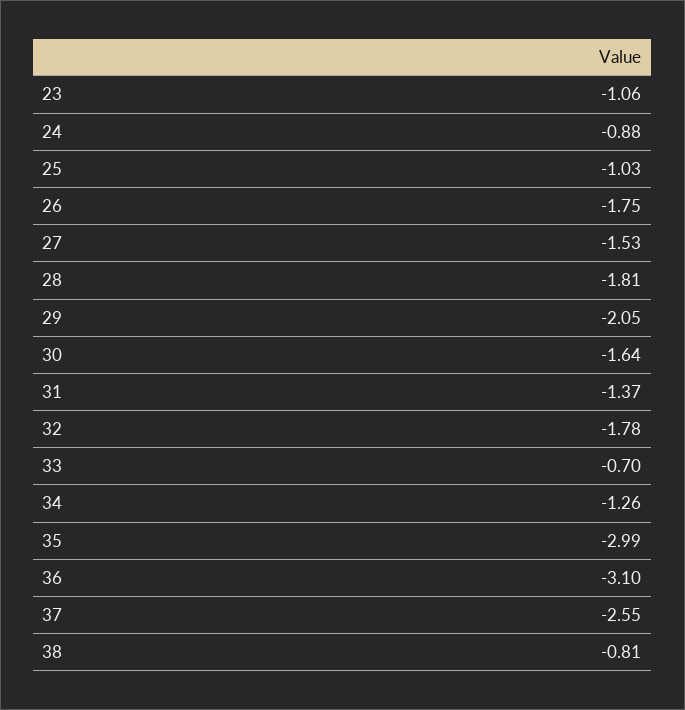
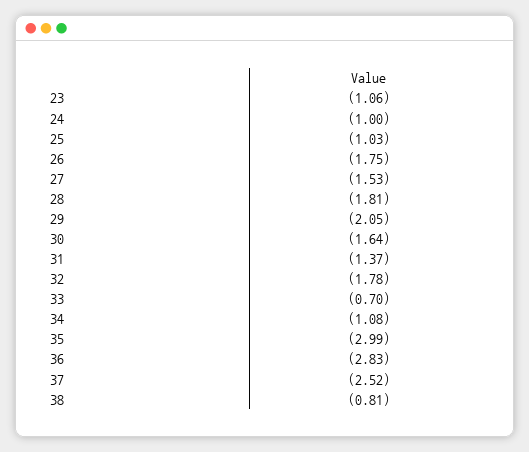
  {
    "23": -1.06,
-   "24": -0.88,
+   "24": -1,
    "25": -1.03,
    "26": -1.75,
    "27": -1.53,
    "28": -1.81,
    "29": -2.05,
    "30": -1.64,
    "31": -1.37,
    "32": -1.78,
    "33": -0.7,
-   "34": -1.26,
+   "34": -1.08,
    "35": -2.99,
-   "36": -3.1,
+   "36": -2.83,
-   "37": -2.55,
+   "37": -2.52,
    "38": -0.81
  }

